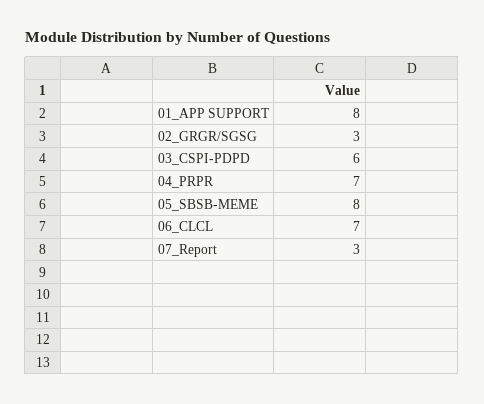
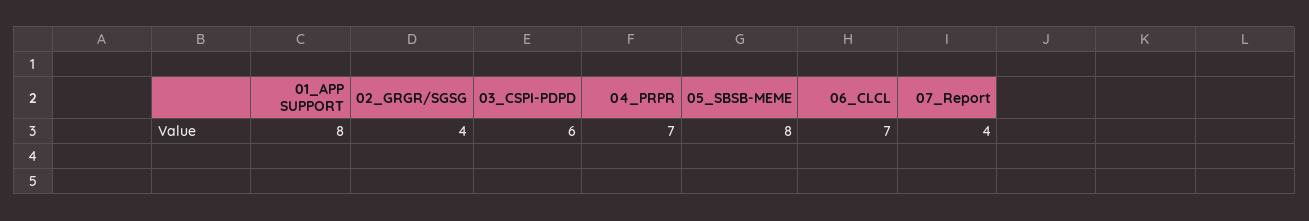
  {
    "01_APP SUPPORT": 8,
-   "02_GRGR/SGSG": 3,
+   "02_GRGR/SGSG": 4,
    "03_CSPI-PDPD": 6,
    "04_PRPR": 7,
    "05_SBSB-MEME": 8,
    "06_CLCL": 7,
-   "07_Report": 3
+   "07_Report": 4
  }

